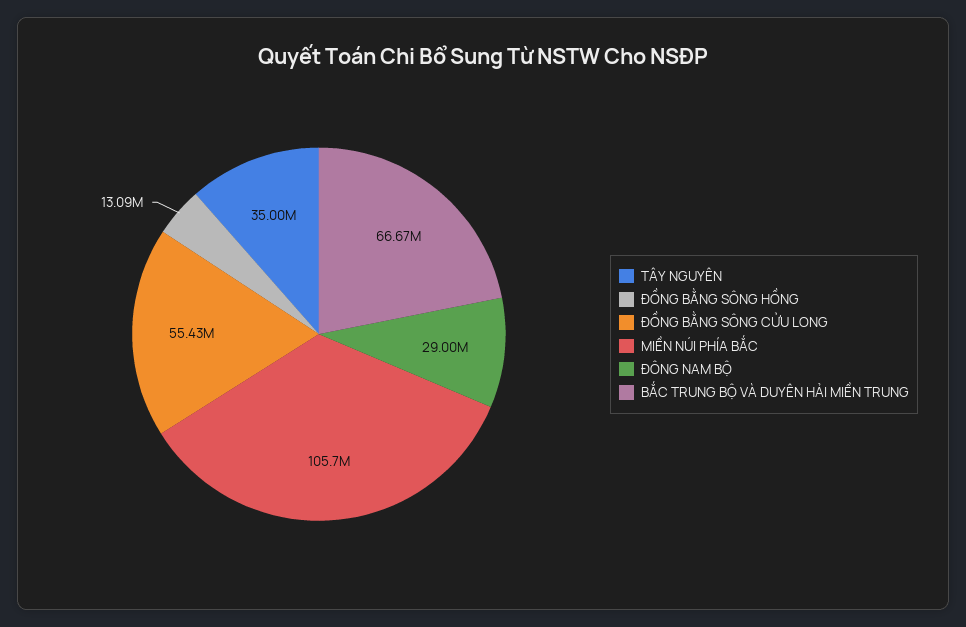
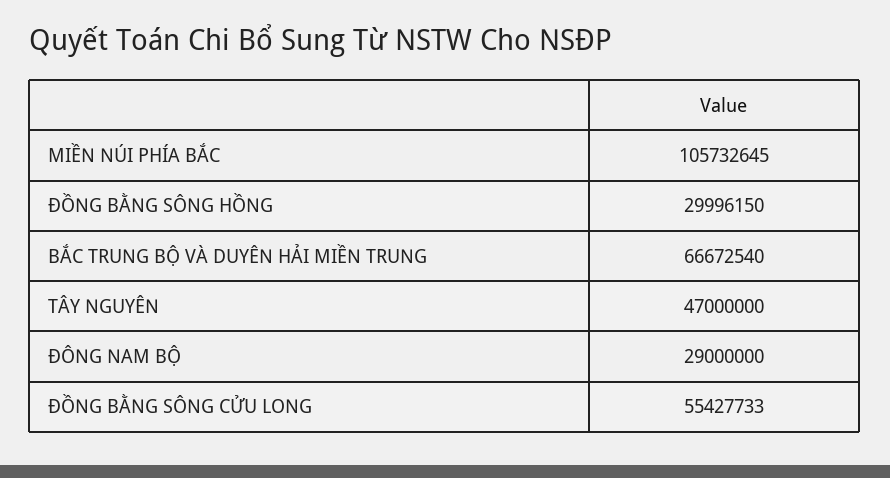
  {
-   "TÂY NGUYÊN": 35000000,
+   "TÂY NGUYÊN": 47000000,
-   "ĐỒNG BẰNG SÔNG HỒNG": 13090000,
+   "ĐỒNG BẰNG SÔNG HỒNG": 29996150,
    "ĐỒNG BẰNG SÔNG CỬU LONG": 55427733,
    "MIỀN NÚI PHÍA BẮC": 105732645,
    "ĐÔNG NAM BỘ": 29000000,
    "BẮC TRUNG BỘ VÀ DUYÊN HẢI MIỀN TRUNG": 66672540
  }

